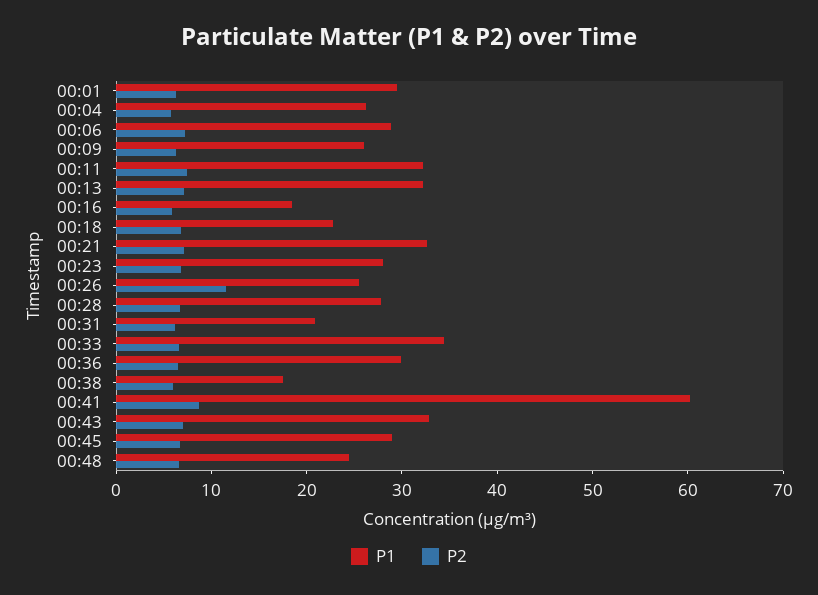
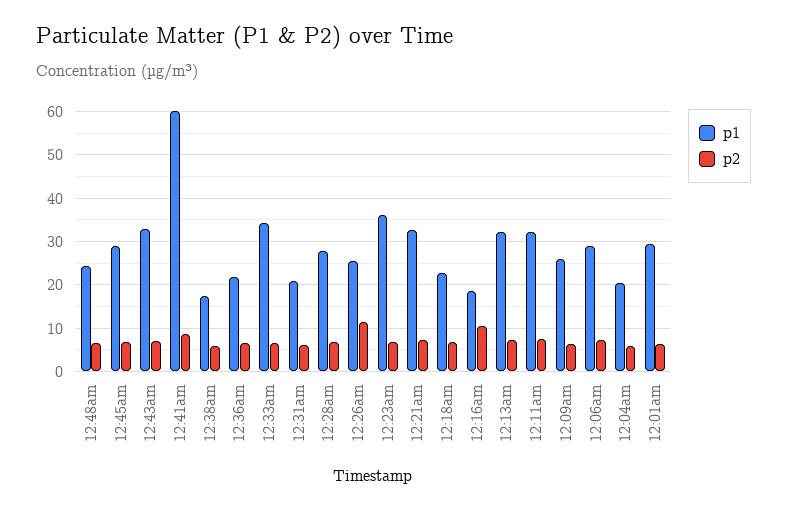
  {
    "P1": {
      "00:01": 30,
-     "00:04": 26,
+     "00:04": 20,
      "00:06": 28,
      "00:09": 26,
      "00:11": 32,
      "00:13": 32,
      "00:16": 18,
      "00:18": 22,
      "00:21": 32,
-     "00:23": 28,
+     "00:23": 36,
      "00:26": 26,
      "00:28": 28,
      "00:31": 20,
      "00:33": 34,
-     "00:36": 30,
+     "00:36": 22,
      "00:38": 18,
      "00:41": 60,
      "00:43": 32,
      "00:45": 28,
      "00:48": 24
    },
    "P2": {
      "00:01": 6,
      "00:04": 6,
      "00:06": 8,
      "00:09": 6,
      "00:11": 8,
      "00:13": 8,
-     "00:16": 6,
+     "00:16": 10,
      "00:18": 6,
      "00:21": 8,
      "00:23": 6,
      "00:26": 12,
      "00:28": 6,
      "00:31": 6,
      "00:33": 6,
      "00:36": 6,
      "00:38": 6,
      "00:41": 8,
      "00:43": 8,
      "00:45": 6,
      "00:48": 6
    }
  }

